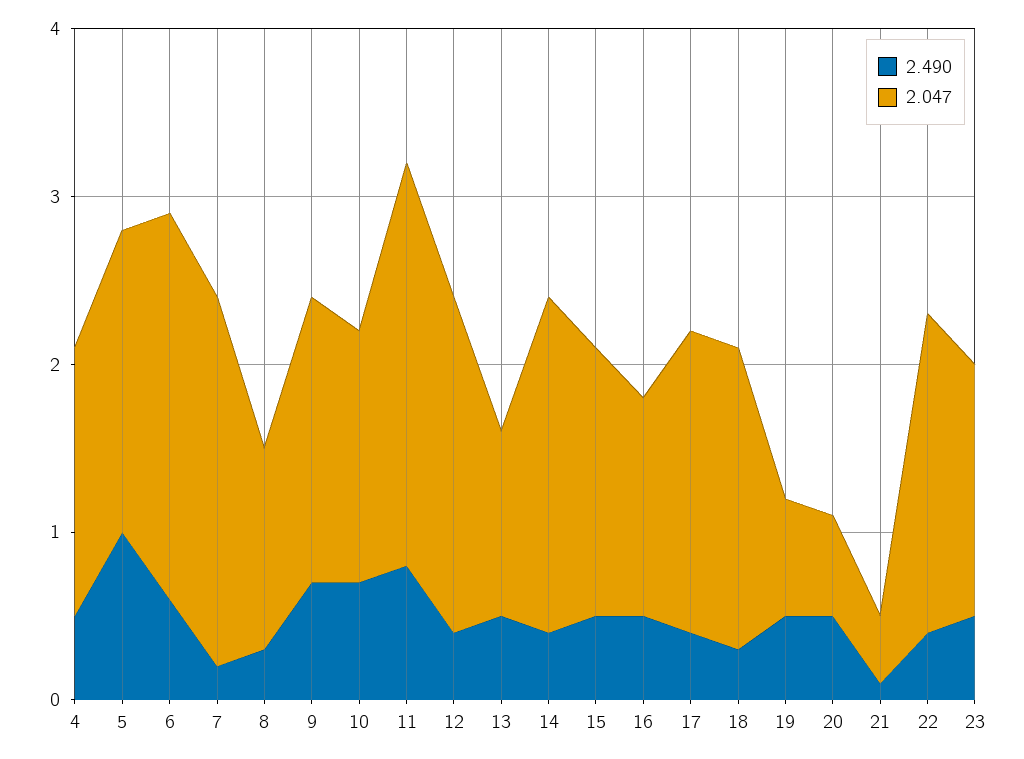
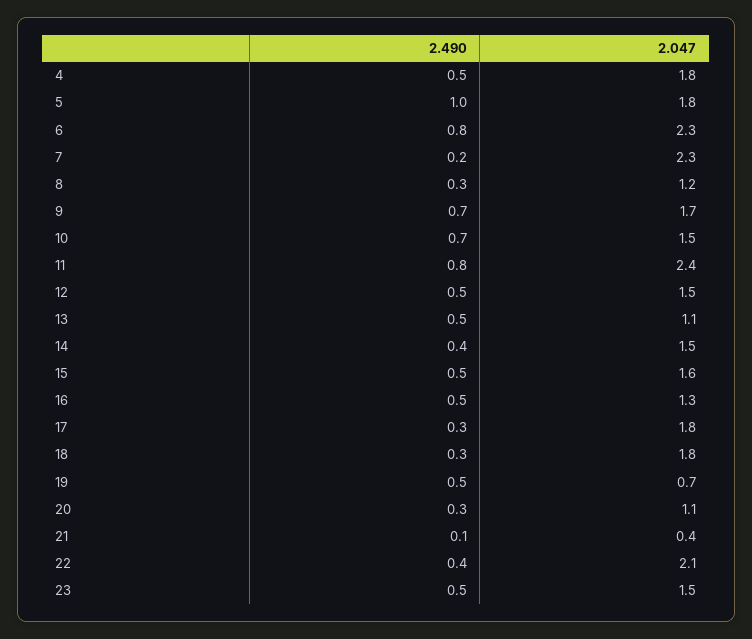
  {
    "2.490": {
      "4": 0.5,
      "5": 1,
-     "6": 0.6,
+     "6": 0.8,
      "7": 0.2,
      "8": 0.3,
      "9": 0.7,
      "10": 0.7,
      "11": 0.8,
-     "12": 0.4,
+     "12": 0.5,
      "13": 0.5,
      "14": 0.4,
      "15": 0.5,
      "16": 0.5,
-     "17": 0.4,
+     "17": 0.3,
      "18": 0.3,
      "19": 0.5,
-     "20": 0.5,
+     "20": 0.3,
      "21": 0.1,
      "22": 0.4,
      "23": 0.5
    },
    "2.047": {
-     "4": 1.6,
+     "4": 1.8,
      "5": 1.8,
      "6": 2.3,
-     "7": 2.2,
+     "7": 2.3,
      "8": 1.2,
      "9": 1.7,
      "10": 1.5,
      "11": 2.4,
-     "12": 2,
+     "12": 1.5,
      "13": 1.1,
-     "14": 2,
+     "14": 1.5,
      "15": 1.6,
      "16": 1.3,
      "17": 1.8,
      "18": 1.8,
      "19": 0.7,
-     "20": 0.6,
+     "20": 1.1,
      "21": 0.4,
-     "22": 1.9,
+     "22": 2.1,
      "23": 1.5
    }
  }

